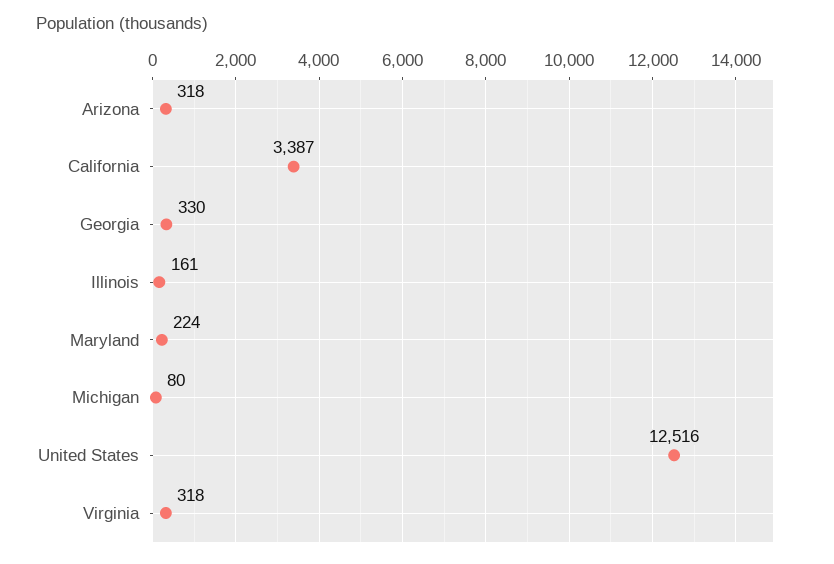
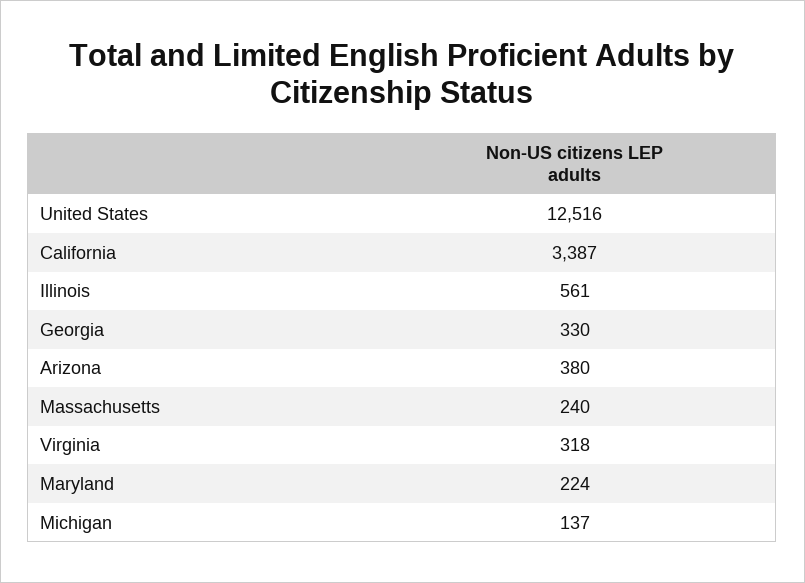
  {
-   "Arizona": 318,
+   "Arizona": 380,
    "California": 3387,
    "Georgia": 330,
-   "Illinois": 161,
+   "Illinois": 561,
    "Maryland": 224,
-   "Michigan": 80,
+   "Michigan": 137,
    "United States": 12516,
-   "Virginia": 318
+   "Virginia": 318,
+   "Massachusetts": 240
  }

